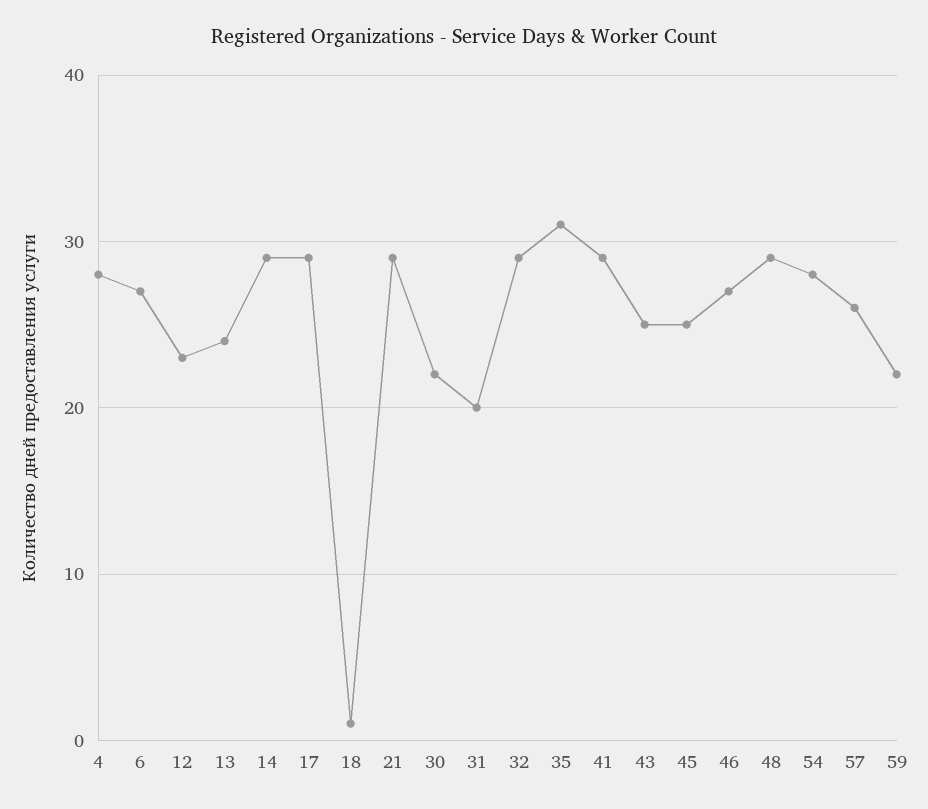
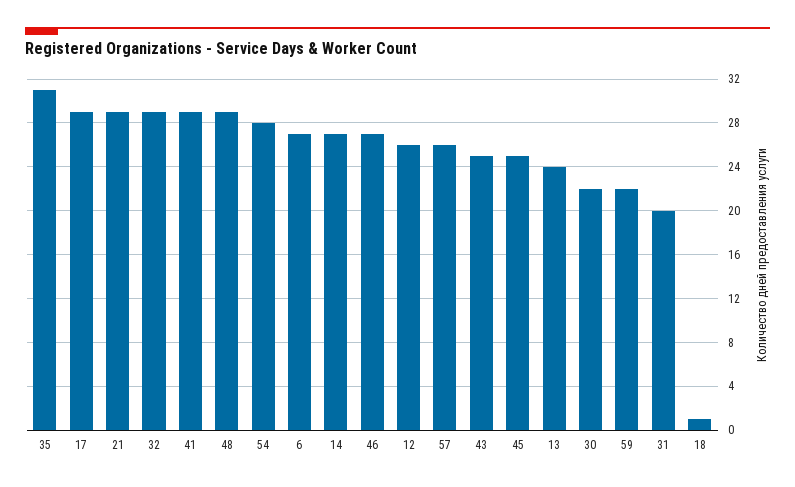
  {
-   "4": 28,
    "6": 27,
-   "12": 23,
+   "12": 26,
    "13": 24,
-   "14": 29,
+   "14": 27,
    "17": 29,
    "18": 1,
    "21": 29,
    "30": 22,
    "31": 20,
    "32": 29,
    "35": 31,
    "41": 29,
    "43": 25,
    "45": 25,
    "46": 27,
    "48": 29,
    "54": 28,
    "57": 26,
    "59": 22
  }

